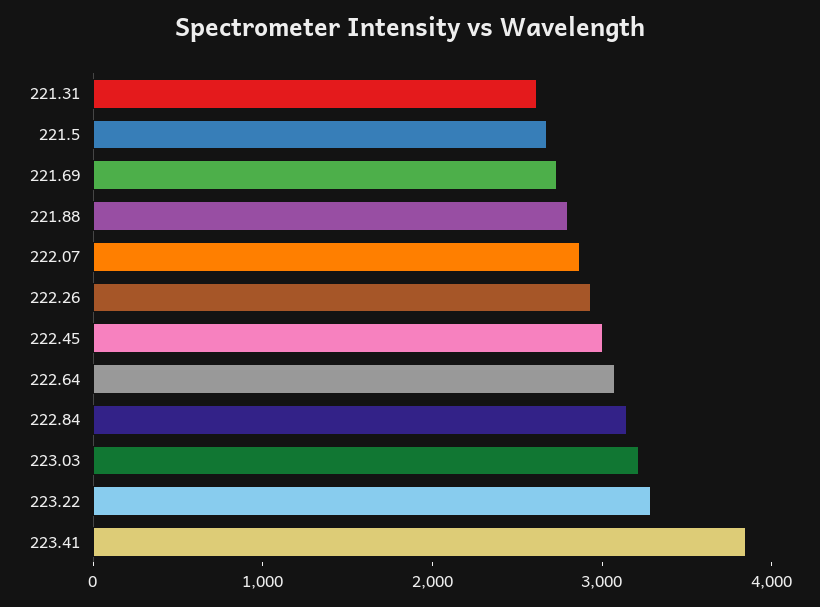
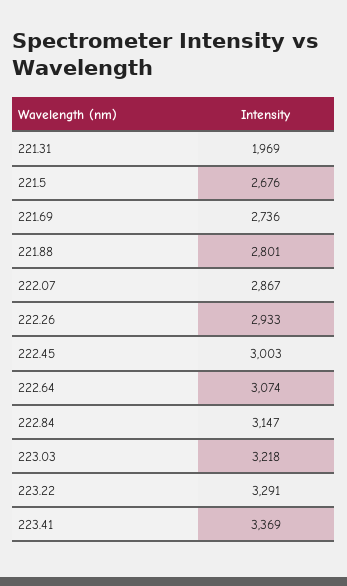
  {
-   "221.31": 2600,
+   "221.31": 1969,
    "221.5": 2676,
    "221.69": 2736,
    "221.88": 2801,
    "222.07": 2867,
    "222.26": 2933,
    "222.45": 3003,
    "222.64": 3074,
    "222.84": 3147,
    "223.03": 3218,
    "223.22": 3291,
-   "223.41": 3800
+   "223.41": 3369
  }

